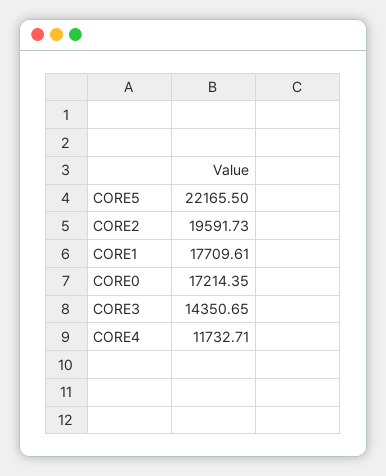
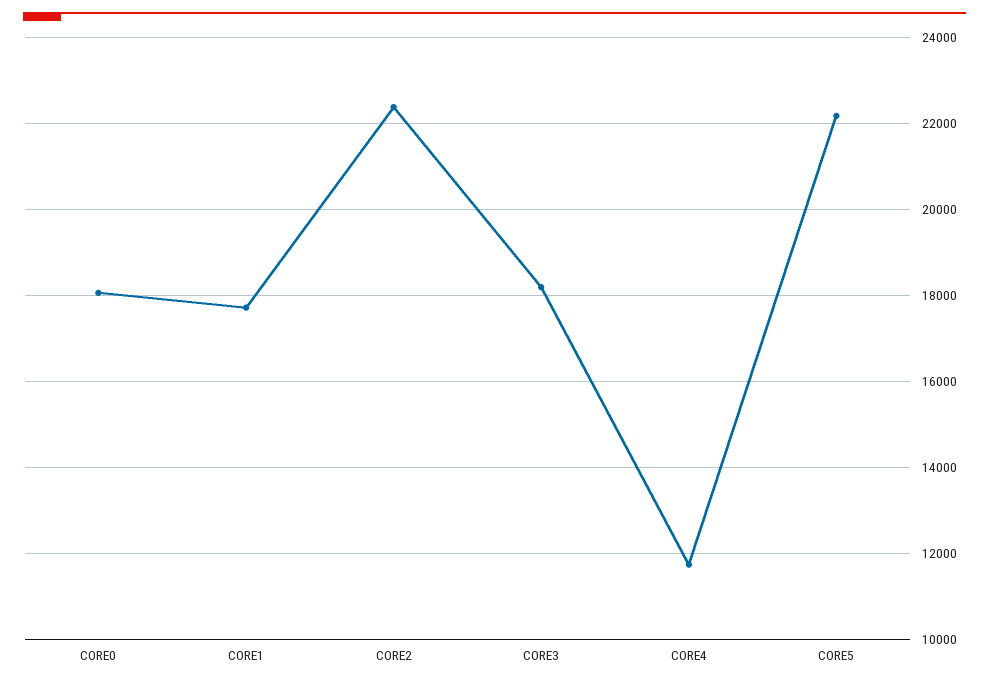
  {
    "CORE5": 22165.5,
-   "CORE2": 19591.73,
+   "CORE2": 22400,
    "CORE1": 17709.61,
-   "CORE0": 17214.35,
+   "CORE0": 18000,
-   "CORE3": 14350.65,
+   "CORE3": 18200,
    "CORE4": 11732.71
  }

